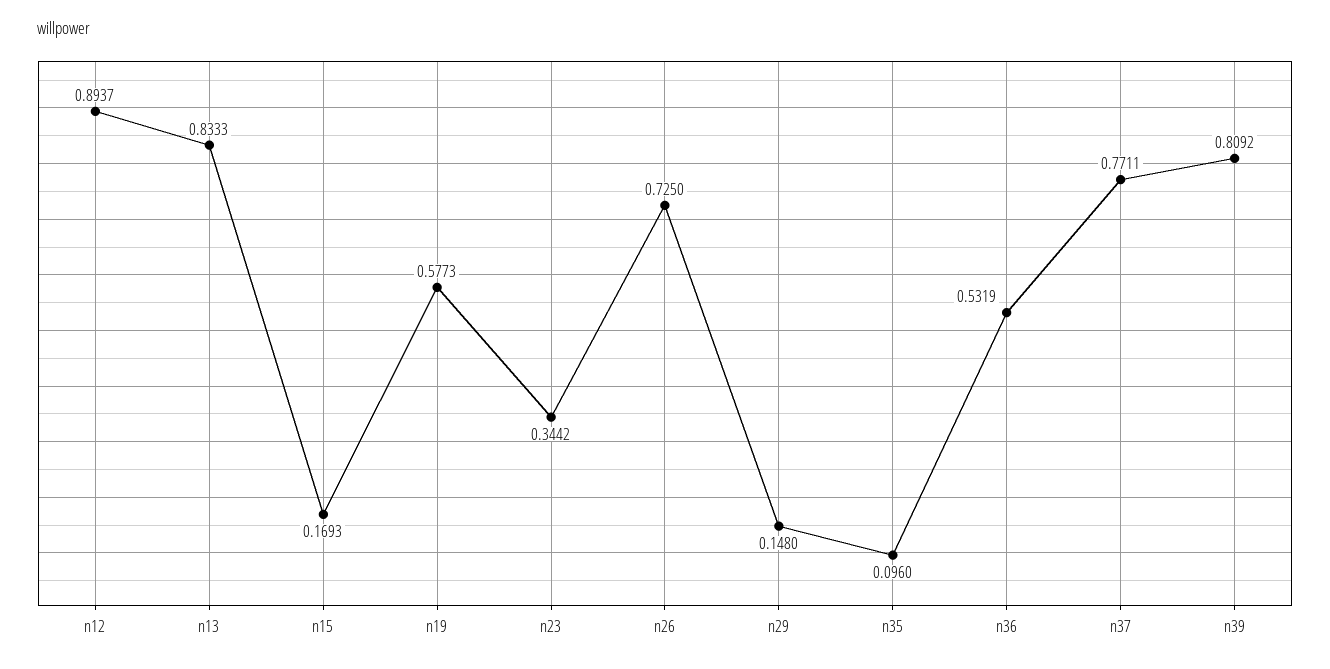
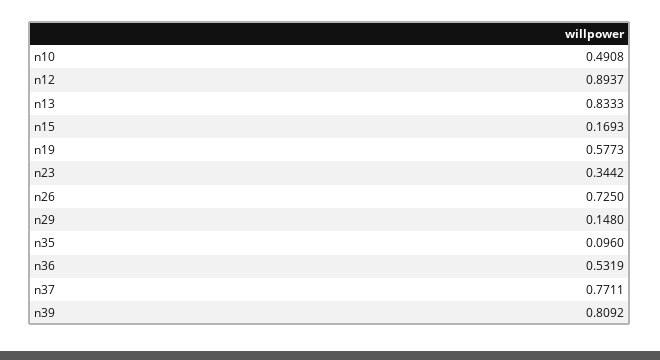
  {
    "n12": 0.8937,
    "n13": 0.8333,
    "n15": 0.1693,
    "n19": 0.5773,
    "n23": 0.3442,
    "n26": 0.725,
    "n29": 0.148,
    "n35": 0.096,
    "n36": 0.5319,
    "n37": 0.7711,
-   "n39": 0.8092
+   "n39": 0.8092,
+   "n10": 0.4908
  }

